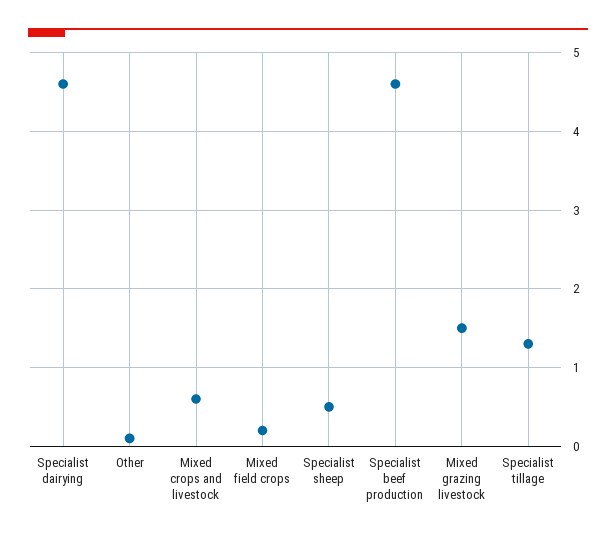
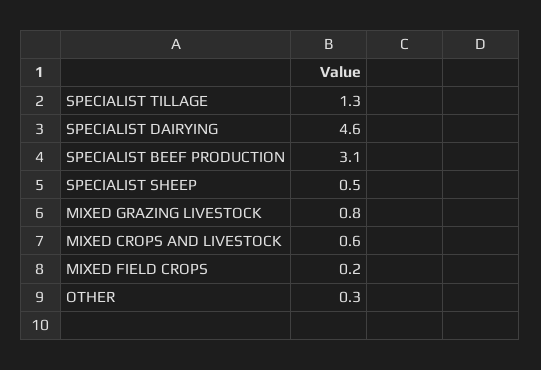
  {
    "Specialist dairying": 4.6,
-   "Other": 0.1,
+   "Other": 0.3,
    "Mixed crops and livestock": 0.6,
    "Mixed field crops": 0.2,
    "Specialist sheep": 0.5,
-   "Specialist beef production": 4.6,
+   "Specialist beef production": 3.1,
-   "Mixed grazing livestock": 1.5,
+   "Mixed grazing livestock": 0.8,
    "Specialist tillage": 1.3
  }

